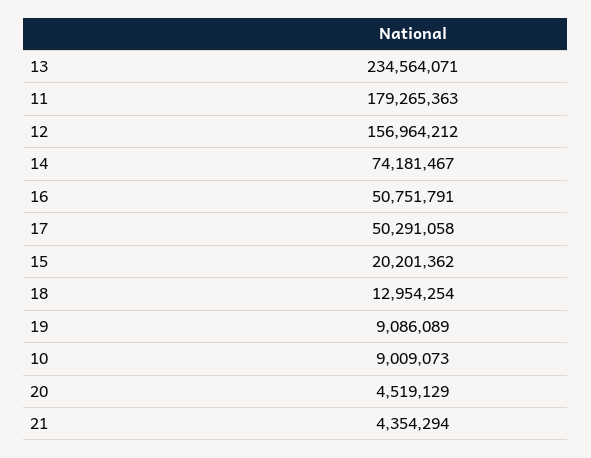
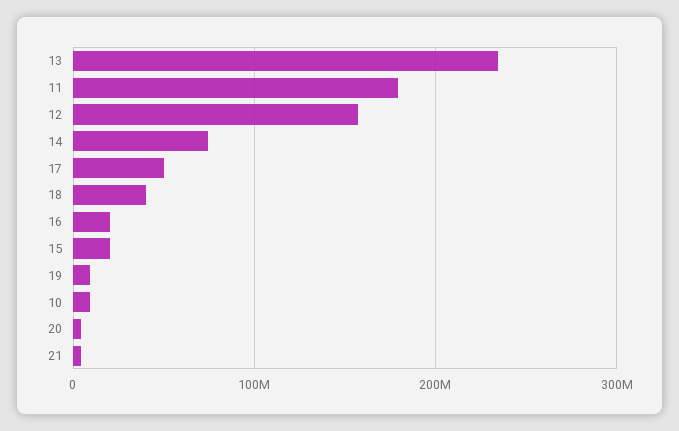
  {
    "13": 234564071,
    "11": 179265363,
    "12": 156964212,
    "14": 74181467,
-   "16": 50751791,
+   "16": 20000000,
    "17": 50291058,
    "15": 20201362,
-   "18": 12954254,
+   "18": 40000000,
    "19": 9086089,
    "10": 9009073,
    "20": 4519129,
    "21": 4354294
  }

